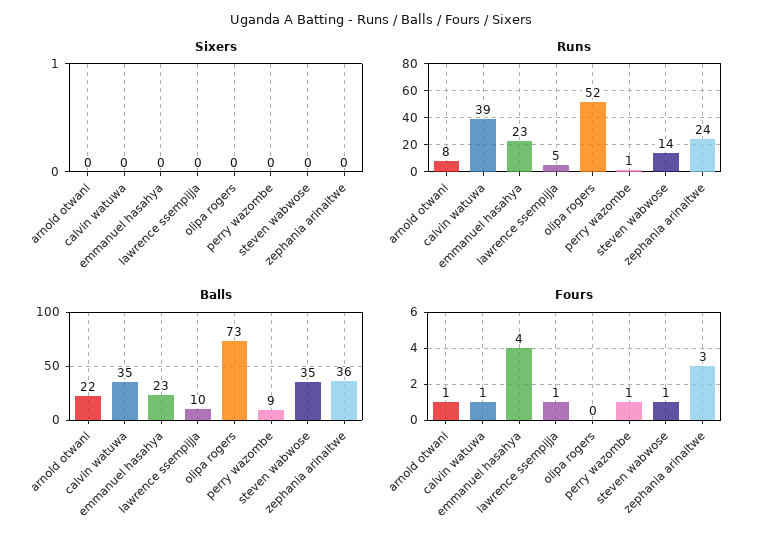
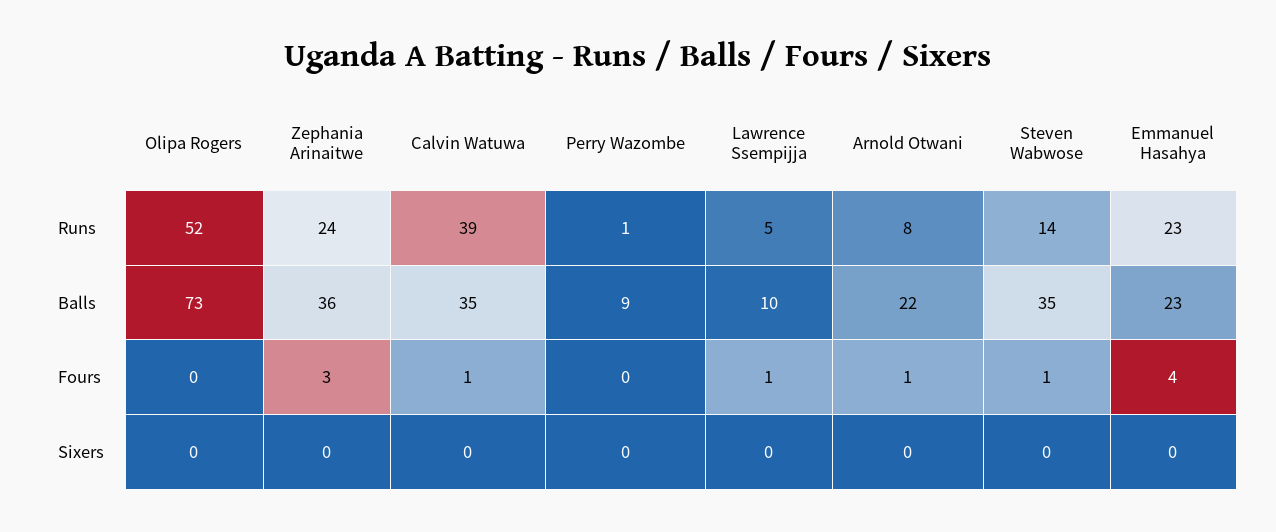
  {
    "Sixers": {
      "arnold otwani": 0,
      "calvin watuwa": 0,
      "emmanuel hasahya": 0,
      "lawrence ssempijja": 0,
      "olipa rogers": 0,
      "perry wazombe": 0,
      "steven wabwose": 0,
      "zephania arinaitwe": 0
    },
    "Runs": {
      "arnold otwani": 8,
      "calvin watuwa": 39,
      "emmanuel hasahya": 23,
      "lawrence ssempijja": 5,
      "olipa rogers": 52,
      "perry wazombe": 1,
      "steven wabwose": 14,
      "zephania arinaitwe": 24
    },
    "Balls": {
      "arnold otwani": 22,
      "calvin watuwa": 35,
      "emmanuel hasahya": 23,
      "lawrence ssempijja": 10,
      "olipa rogers": 73,
      "perry wazombe": 9,
      "steven wabwose": 35,
      "zephania arinaitwe": 36
    },
    "Fours": {
      "arnold otwani": 1,
      "calvin watuwa": 1,
      "emmanuel hasahya": 4,
      "lawrence ssempijja": 1,
      "olipa rogers": 0,
-     "perry wazombe": 1,
+     "perry wazombe": 0,
      "steven wabwose": 1,
      "zephania arinaitwe": 3
    }
  }

